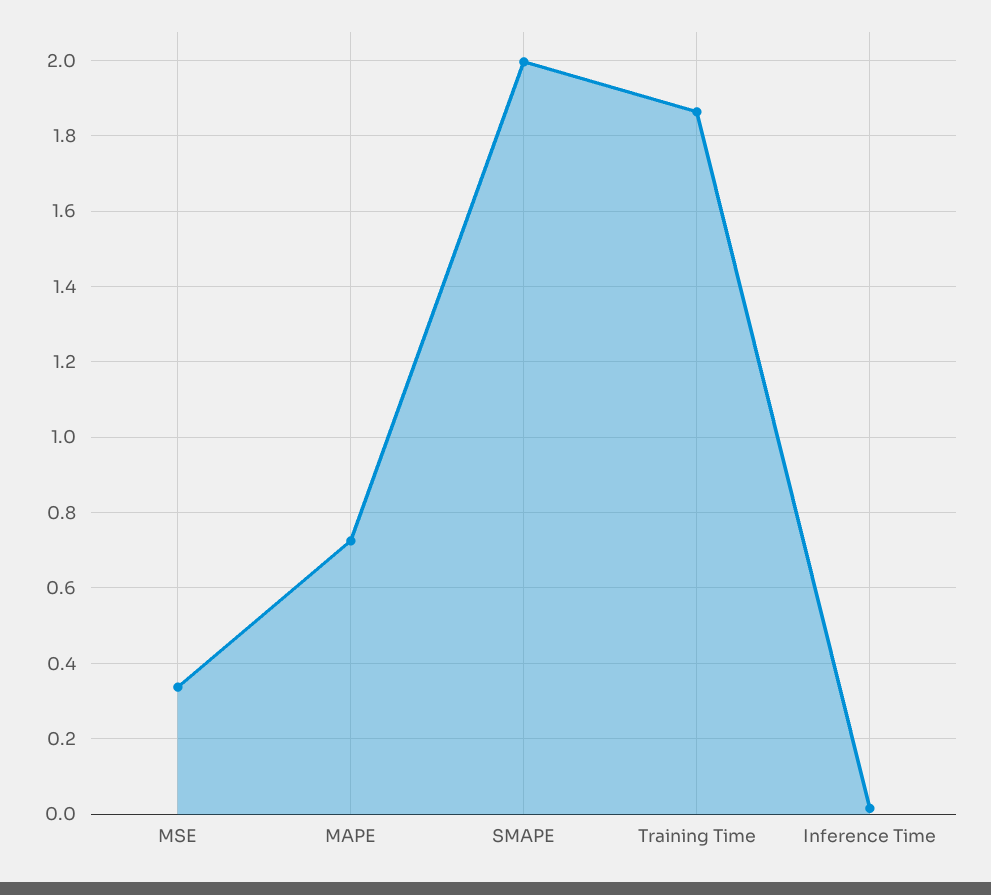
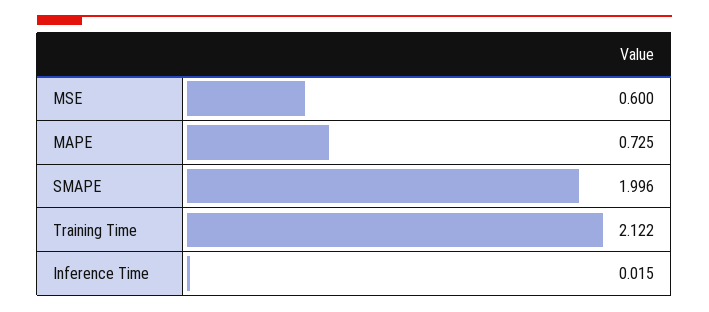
  {
-   "MSE": 0.34,
+   "MSE": 0.6,
    "MAPE": 0.725,
    "SMAPE": 1.996,
-   "Training Time": 1.86,
+   "Training Time": 2.122,
    "Inference Time": 0.015
  }

